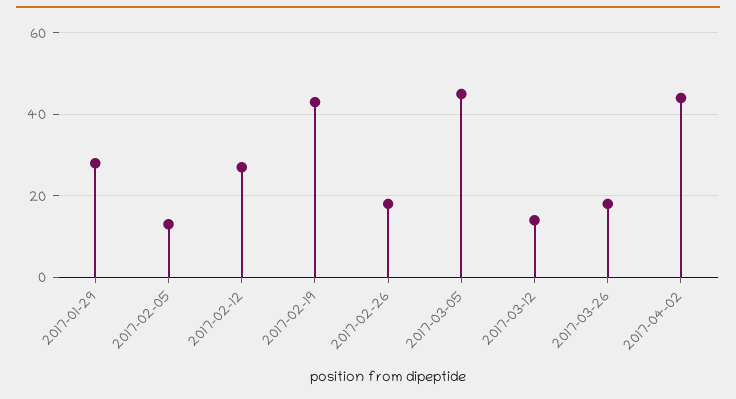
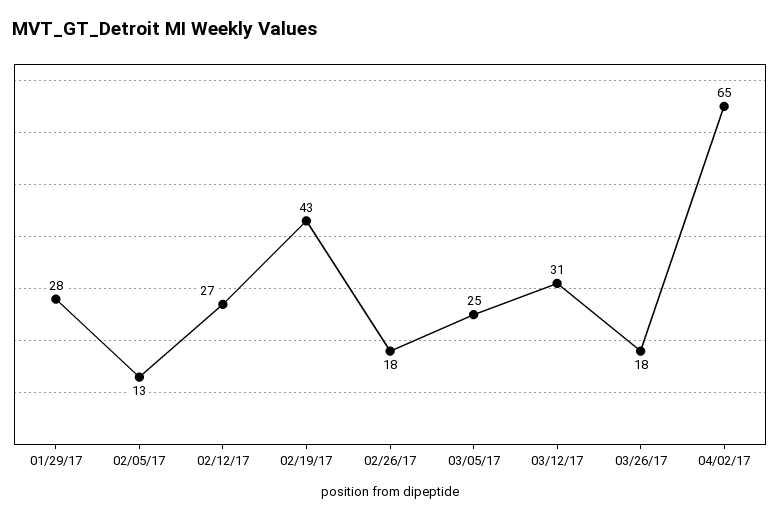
  {
    "2017-01-29": 28,
    "2017-02-05": 13,
    "2017-02-12": 27,
    "2017-02-19": 43,
    "2017-02-26": 18,
-   "2017-03-05": 45,
+   "2017-03-05": 25,
-   "2017-03-12": 15,
+   "2017-03-12": 31,
    "2017-03-26": 18,
-   "2017-04-02": 45
+   "2017-04-02": 65
  }

